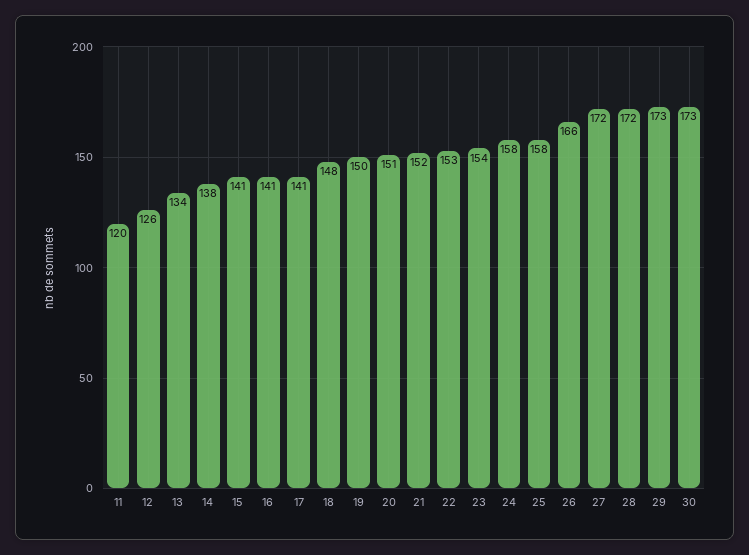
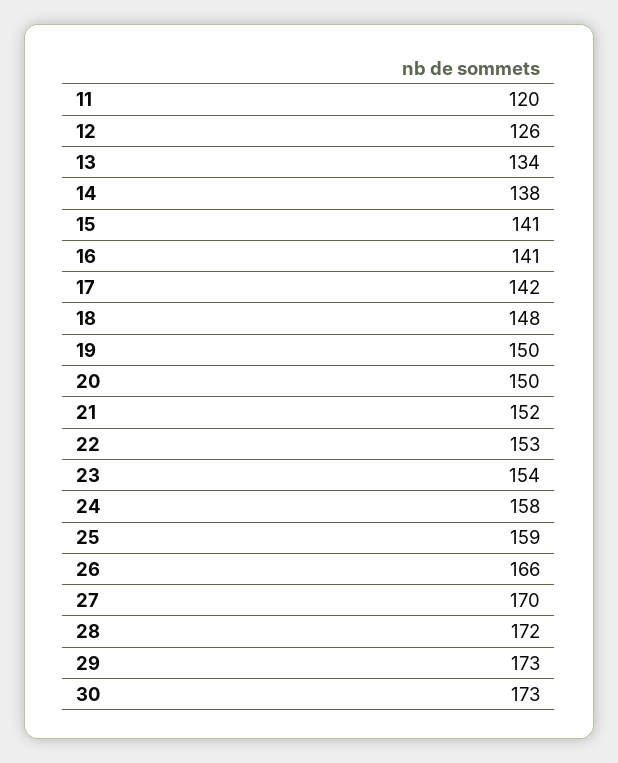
  {
    "11": 120,
    "12": 126,
    "13": 134,
    "14": 138,
    "15": 141,
    "16": 141,
-   "17": 141,
+   "17": 142,
    "18": 148,
    "19": 150,
-   "20": 151,
+   "20": 150,
    "21": 152,
    "22": 153,
    "23": 154,
    "24": 158,
-   "25": 158,
+   "25": 159,
    "26": 166,
-   "27": 172,
+   "27": 170,
    "28": 172,
    "29": 173,
    "30": 173
  }

